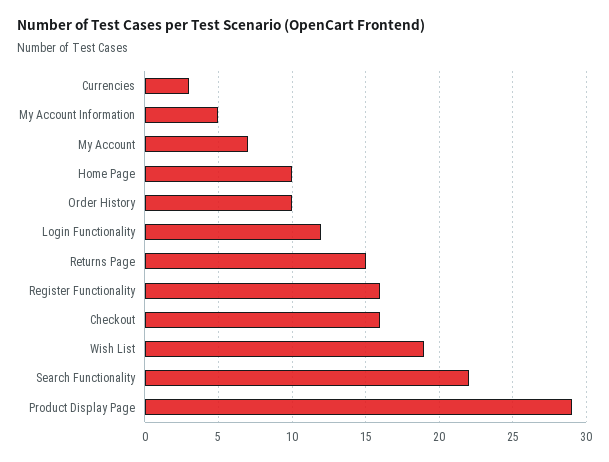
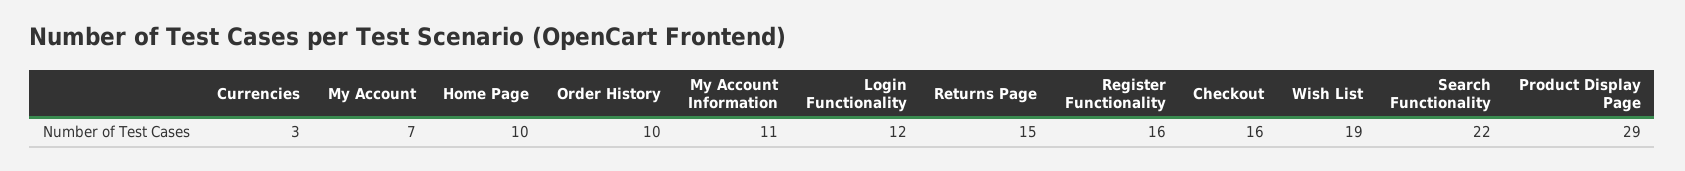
  {
    "Currencies": 3,
-   "My Account Information": 5,
+   "My Account Information": 11,
    "My Account": 7,
    "Home Page": 10,
    "Order History": 10,
    "Login Functionality": 12,
    "Returns Page": 15,
    "Register Functionality": 16,
    "Checkout": 16,
    "Wish List": 19,
    "Search Functionality": 22,
    "Product Display Page": 29
  }

